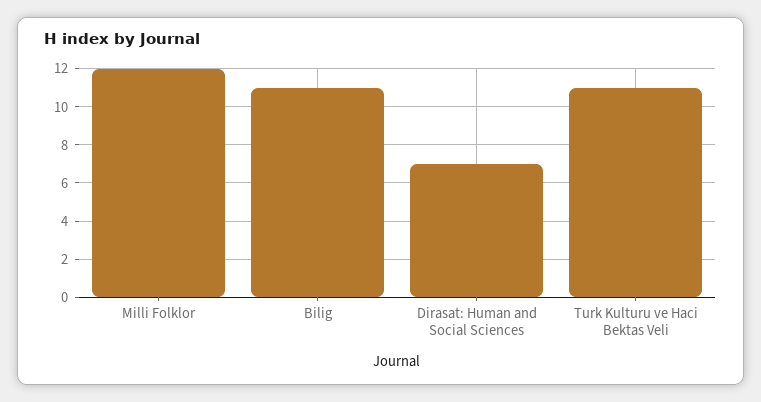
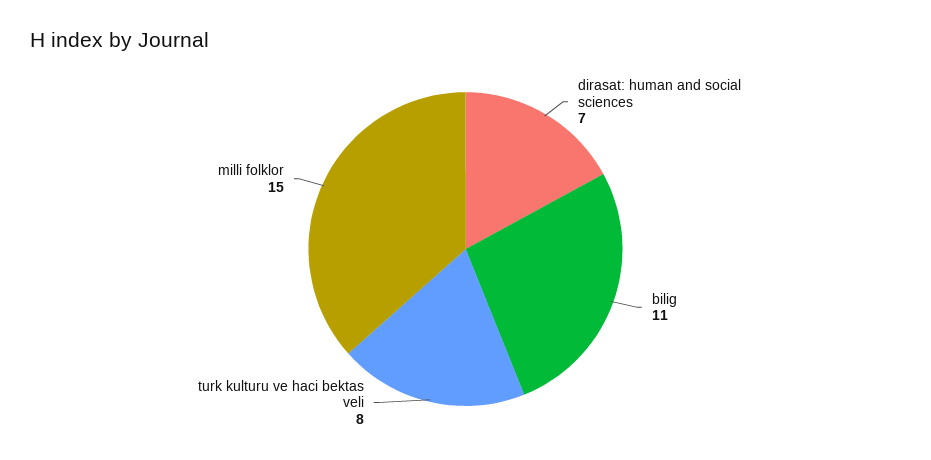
  {
-   "Milli Folklor": 12,
+   "Milli Folklor": 15,
    "Bilig": 11,
    "Dirasat: Human and Social Sciences": 7,
-   "Turk Kulturu ve Haci Bektas Veli": 11
+   "Turk Kulturu ve Haci Bektas Veli": 8
  }

